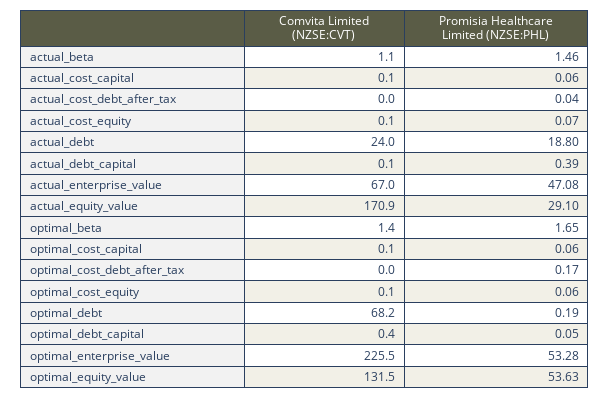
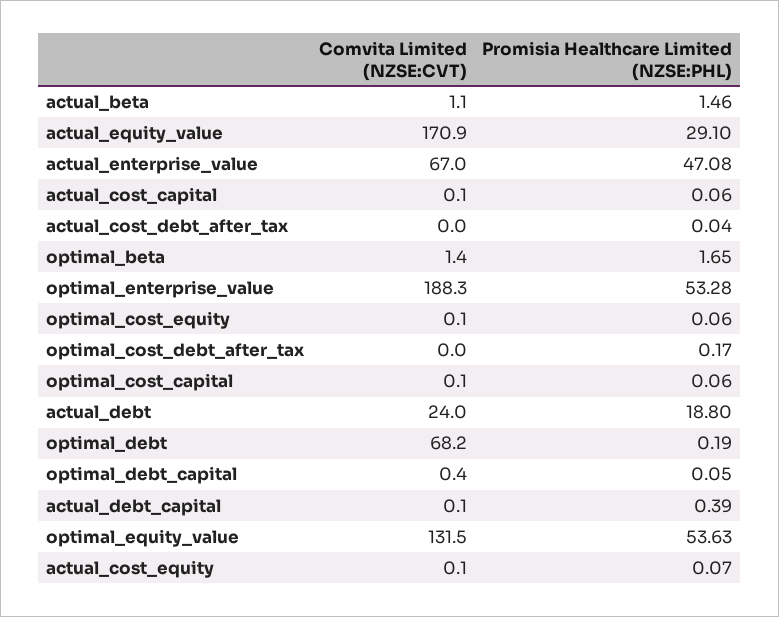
  {
    "Comvita Limited (NZSE:CVT)": {
      "actual_beta": 1.1,
      "actual_cost_capital": 0.1,
      "actual_cost_debt_after_tax": 0,
      "actual_cost_equity": 0.1,
      "actual_debt": 24,
      "actual_debt_capital": 0.1,
      "actual_enterprise_value": 67,
      "actual_equity_value": 170.9,
      "optimal_beta": 1.4,
      "optimal_cost_capital": 0.1,
      "optimal_cost_debt_after_tax": 0,
      "optimal_cost_equity": 0.1,
      "optimal_debt": 68.2,
      "optimal_debt_capital": 0.4,
-     "optimal_enterprise_value": 225.5,
+     "optimal_enterprise_value": 188.3,
      "optimal_equity_value": 131.5
    },
    "Promisia Healthcare Limited (NZSE:PHL)": {
      "actual_beta": 1.46,
      "actual_cost_capital": 0.06,
      "actual_cost_debt_after_tax": 0.04,
      "actual_cost_equity": 0.07,
      "actual_debt": 18.8,
      "actual_debt_capital": 0.39,
      "actual_enterprise_value": 47.08,
      "actual_equity_value": 29.1,
      "optimal_beta": 1.65,
      "optimal_cost_capital": 0.06,
      "optimal_cost_debt_after_tax": 0.17,
      "optimal_cost_equity": 0.06,
      "optimal_debt": 0.19,
      "optimal_debt_capital": 0.05,
      "optimal_enterprise_value": 53.28,
      "optimal_equity_value": 53.63
    }
  }

